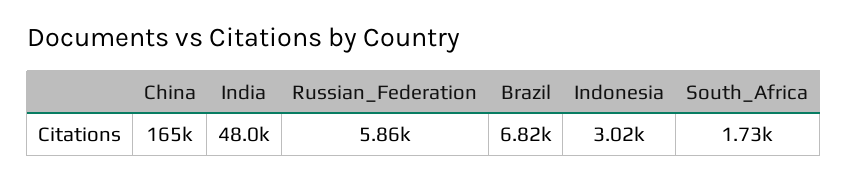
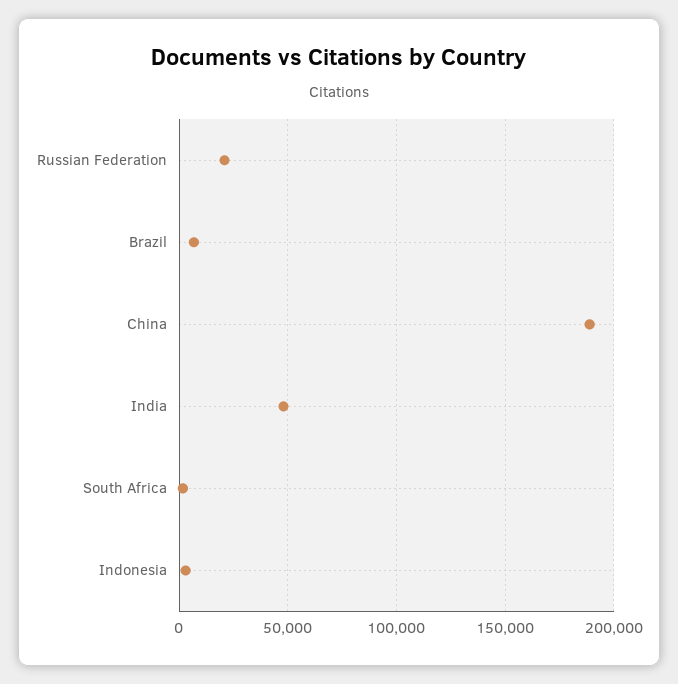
  {
-   "China": 165000,
+   "China": 190000,
    "India": 48000,
-   "Russian_Federation": 5860,
+   "Russian_Federation": 20000,
    "Brazil": 6820,
    "Indonesia": 3020,
    "South_Africa": 1730
  }

